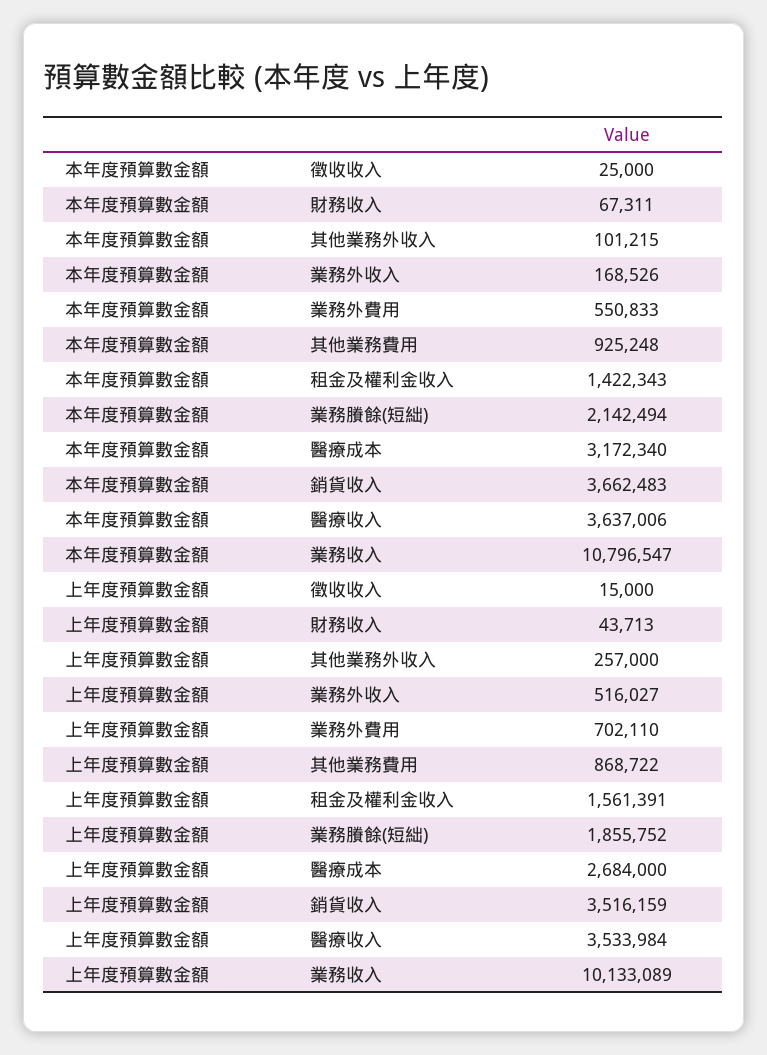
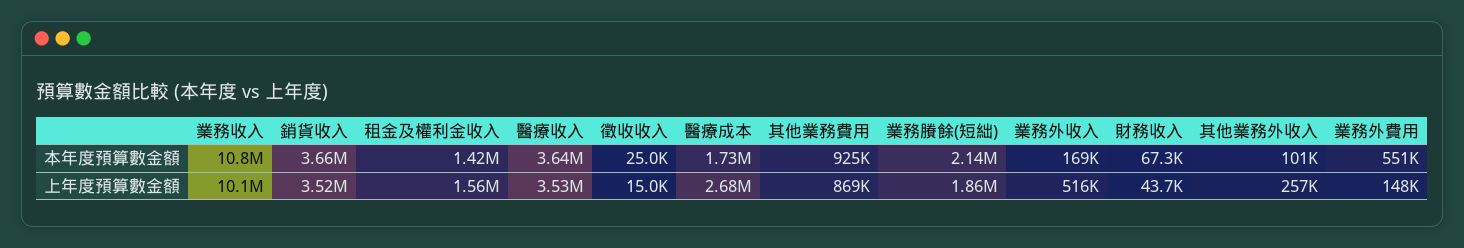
  {
    "本年度預算數金額": {
      "徵收收入": 25000,
      "財務收入": 67311,
      "其他業務外收入": 101215,
      "業務外收入": 168526,
      "業務外費用": 550833,
      "其他業務費用": 925248,
      "租金及權利金收入": 1422343,
      "業務賸餘(短絀)": 2142494,
-     "醫療成本": 3172340,
+     "醫療成本": 1730000,
      "銷貨收入": 3662483,
      "醫療收入": 3637006,
      "業務收入": 10796547
    },
    "上年度預算數金額": {
      "徵收收入": 15000,
      "財務收入": 43713,
      "其他業務外收入": 257000,
      "業務外收入": 516027,
-     "業務外費用": 702110,
+     "業務外費用": 148000,
      "其他業務費用": 868722,
      "租金及權利金收入": 1561391,
      "業務賸餘(短絀)": 1855752,
      "醫療成本": 2684000,
      "銷貨收入": 3516159,
      "醫療收入": 3533984,
      "業務收入": 10133089
    }
  }

